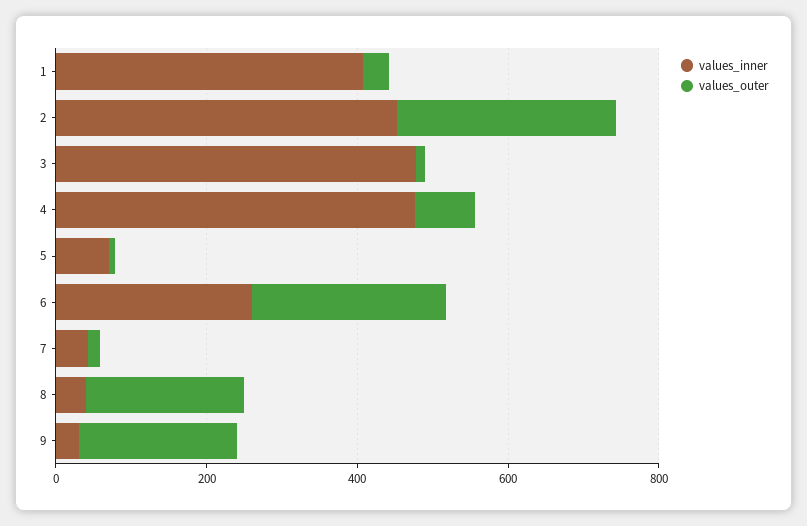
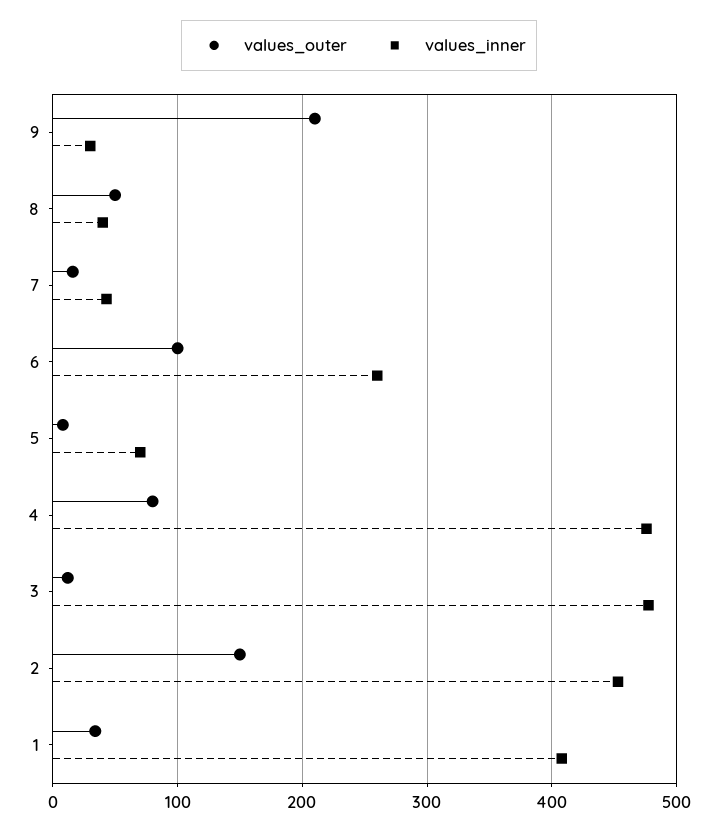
  {
    "values_inner": {
      "1": 410,
      "2": 450,
      "3": 480,
      "4": 480,
      "5": 70,
      "6": 260,
      "7": 40,
      "8": 40,
      "9": 30
    },
    "values_outer": {
      "1": 30,
-     "2": 300,
+     "2": 150,
      "3": 10,
      "4": 80,
      "5": 10,
-     "6": 250,
+     "6": 100,
      "7": 20,
-     "8": 200,
+     "8": 50,
      "9": 210
    }
  }

